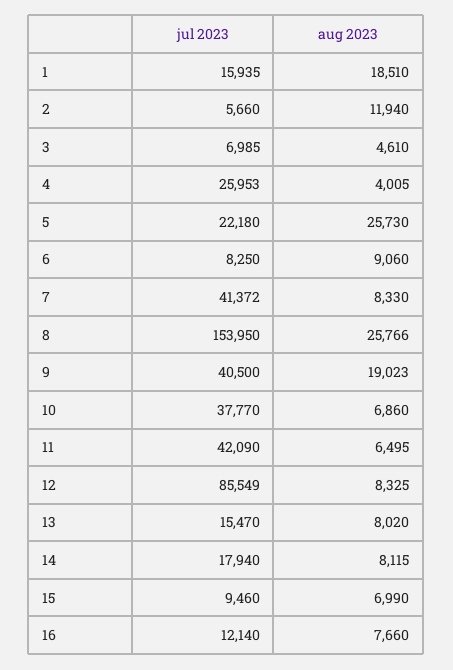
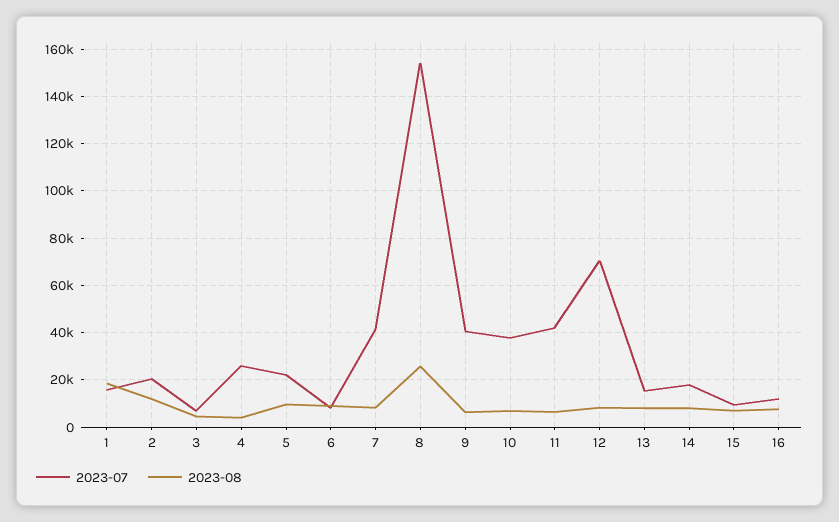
  {
    "jul 2023": {
      "1": 15935,
-     "2": 5660,
+     "2": 20000,
      "3": 6985,
      "4": 25953,
      "5": 22180,
      "6": 8250,
      "7": 41372,
      "8": 153950,
      "9": 40500,
      "10": 37770,
      "11": 42090,
-     "12": 85549,
+     "12": 70000,
      "13": 15470,
      "14": 17940,
      "15": 9460,
      "16": 12140
    },
    "aug 2023": {
      "1": 18510,
      "2": 11940,
      "3": 4610,
      "4": 4005,
-     "5": 25730,
+     "5": 10000,
      "6": 9060,
      "7": 8330,
      "8": 25766,
-     "9": 19023,
+     "9": 5000,
      "10": 6860,
      "11": 6495,
      "12": 8325,
      "13": 8020,
      "14": 8115,
      "15": 6990,
      "16": 7660
    }
  }

